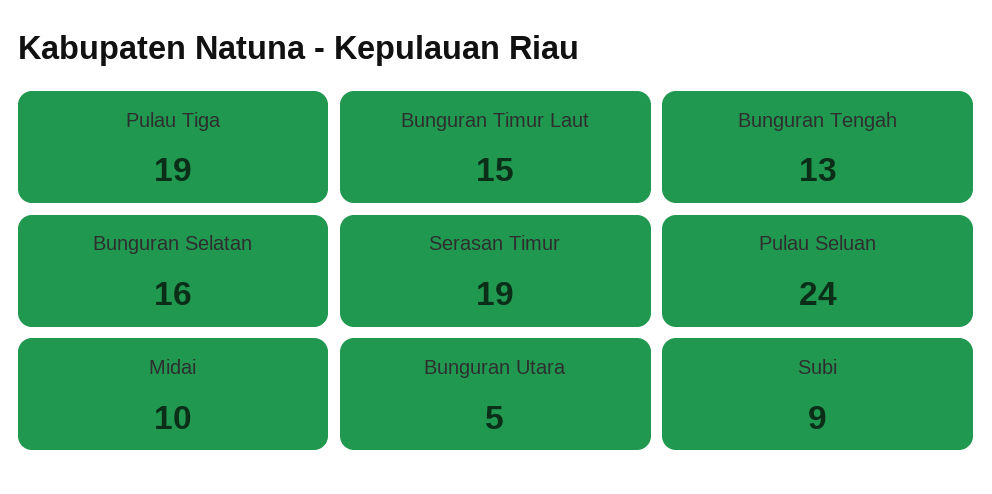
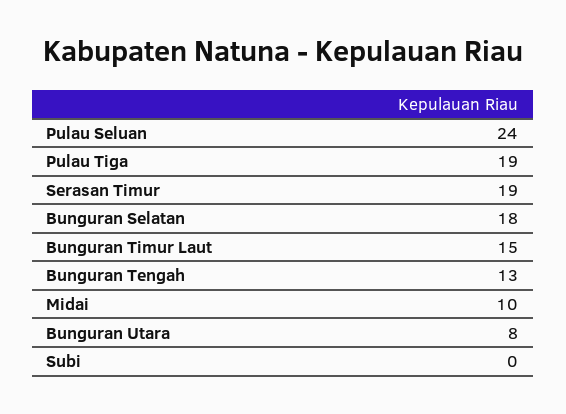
  {
    "Pulau Tiga": 19,
    "Bunguran Timur Laut": 15,
    "Bunguran Tengah": 13,
-   "Bunguran Selatan": 16,
+   "Bunguran Selatan": 18,
    "Serasan Timur": 19,
    "Pulau Seluan": 24,
    "Midai": 10,
-   "Bunguran Utara": 5,
+   "Bunguran Utara": 8,
-   "Subi": 9
+   "Subi": 0
  }

